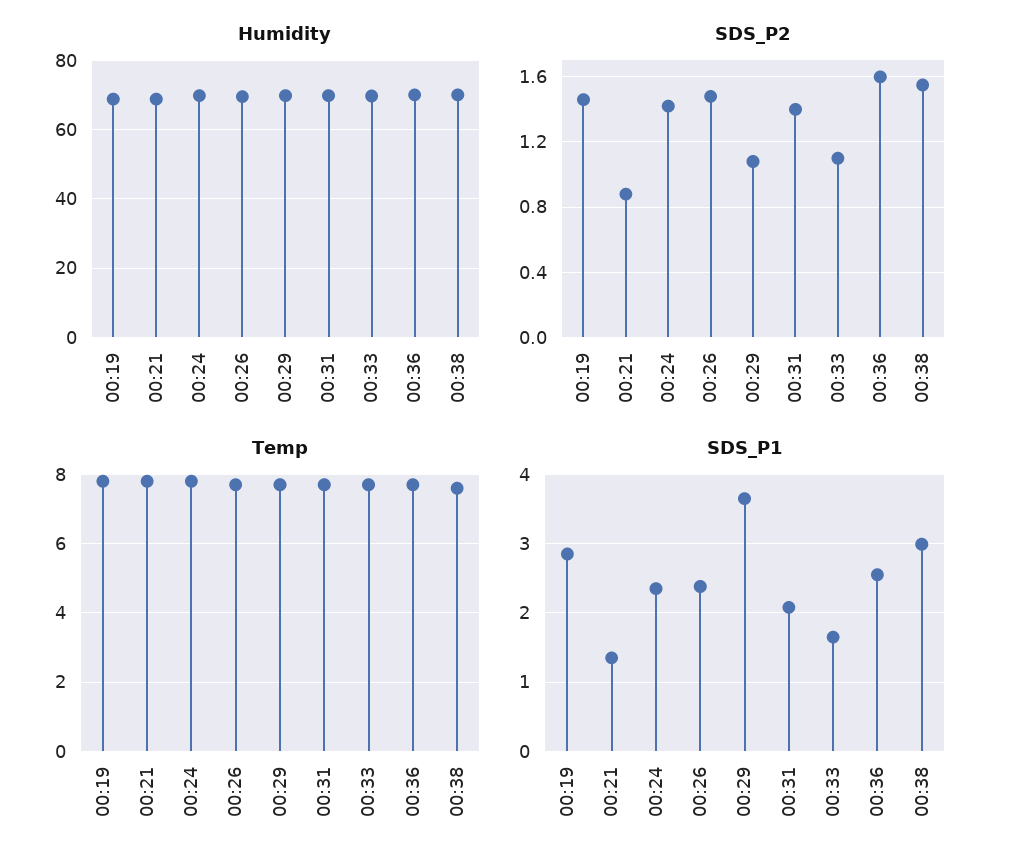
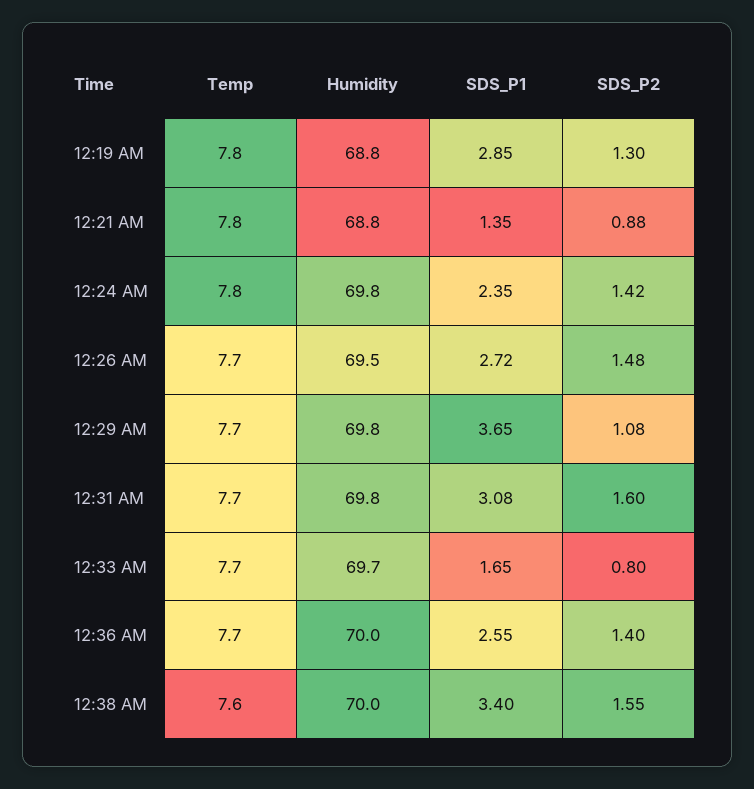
  {
    "Humidity": {
      "00:19": 68.8,
      "00:21": 68.8,
      "00:24": 69.8,
      "00:26": 69.5,
      "00:29": 69.8,
      "00:31": 69.8,
      "00:33": 69.7,
      "00:36": 70,
      "00:38": 70
    },
    "SDS_P2": {
-     "00:19": 1.45,
+     "00:19": 1.3,
      "00:21": 0.88,
      "00:24": 1.42,
      "00:26": 1.48,
      "00:29": 1.08,
-     "00:31": 1.4,
+     "00:31": 1.6,
-     "00:33": 1.1,
+     "00:33": 0.8,
-     "00:36": 1.6,
+     "00:36": 1.4,
      "00:38": 1.55
    },
    "Temp": {
      "00:19": 7.8,
      "00:21": 7.8,
      "00:24": 7.8,
      "00:26": 7.7,
      "00:29": 7.7,
      "00:31": 7.7,
      "00:33": 7.7,
      "00:36": 7.7,
      "00:38": 7.6
    },
    "SDS_P1": {
      "00:19": 2.85,
      "00:21": 1.35,
      "00:24": 2.35,
-     "00:26": 2.4,
+     "00:26": 2.72,
      "00:29": 3.65,
-     "00:31": 2.1,
+     "00:31": 3.08,
      "00:33": 1.65,
      "00:36": 2.55,
-     "00:38": 3
+     "00:38": 3.4
    }
  }

